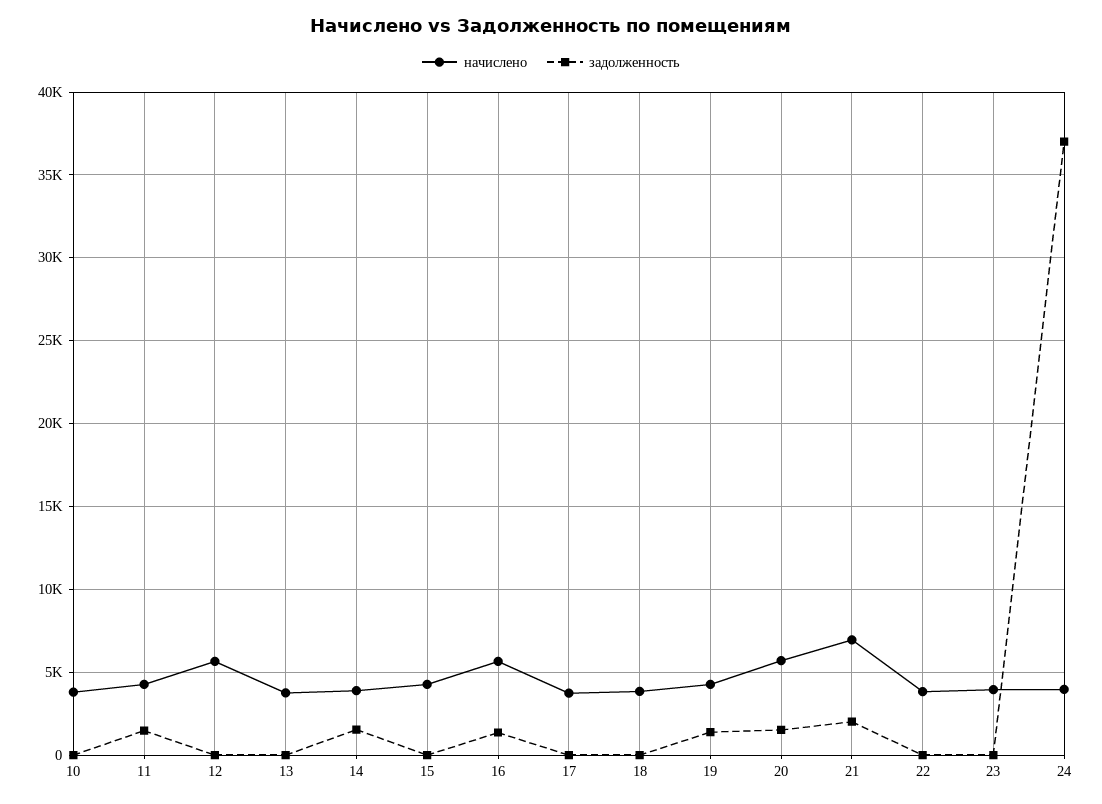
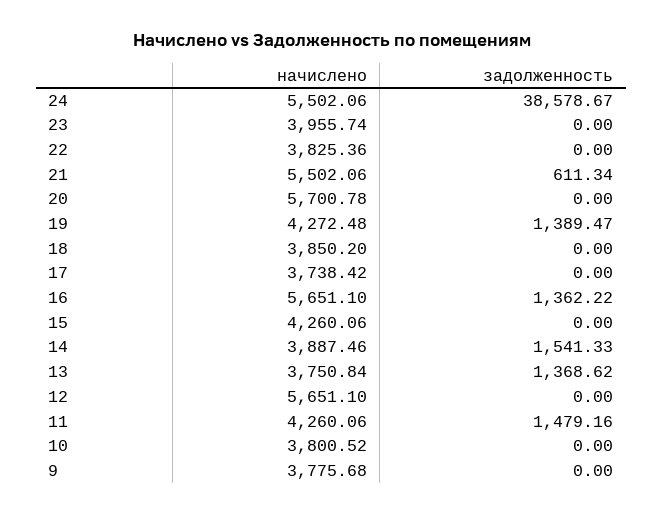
  {
    "начислено": {
      "10": 3800.52,
      "11": 4260.06,
      "12": 5651.1,
      "13": 3750.84,
      "14": 3887.46,
      "15": 4260.06,
      "16": 5651.1,
      "17": 3738.42,
      "18": 3850.2,
      "19": 4272.48,
      "20": 5700.78,
-     "21": 7000,
+     "21": 5502.06,
      "22": 3825.36,
      "23": 3955.74,
-     "24": 4000
+     "24": 5502.06,
+     "9": 3775.68
    },
    "задолженность": {
      "10": 0,
      "11": 1479.16,
      "12": 0,
-     "13": 0,
+     "13": 1368.62,
      "14": 1541.33,
      "15": 0,
      "16": 1362.22,
      "17": 0,
      "18": 0,
      "19": 1389.47,
-     "20": 1500,
+     "20": 0,
-     "21": 2000,
+     "21": 611.34,
      "22": 0,
      "23": 0,
-     "24": 37000
+     "24": 38578.67,
+     "9": 0
    }
  }

